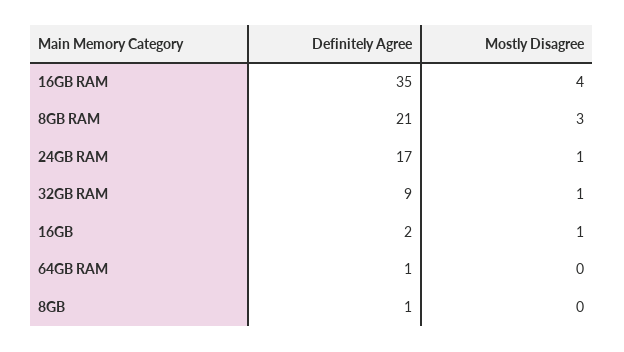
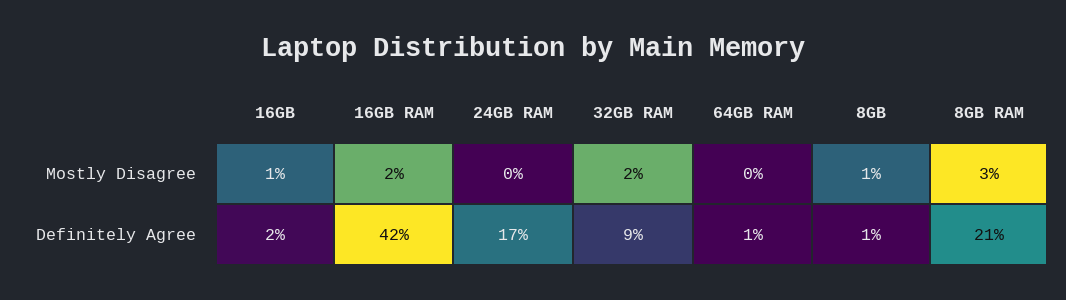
  {
    "Definitely Agree": {
-     "16GB RAM": 35,
+     "16GB RAM": 42,
      "8GB RAM": 21,
      "24GB RAM": 17,
      "32GB RAM": 9,
      "16GB": 2,
      "64GB RAM": 1,
      "8GB": 1
    },
    "Mostly Disagree": {
-     "16GB RAM": 4,
+     "16GB RAM": 2,
      "8GB RAM": 3,
-     "24GB RAM": 1,
+     "24GB RAM": 0,
-     "32GB RAM": 1,
+     "32GB RAM": 2,
      "16GB": 1,
      "64GB RAM": 0,
-     "8GB": 0
+     "8GB": 1
    }
  }

